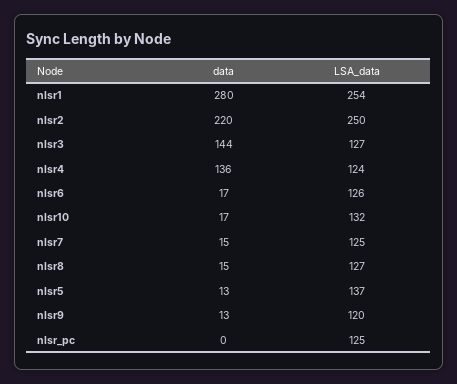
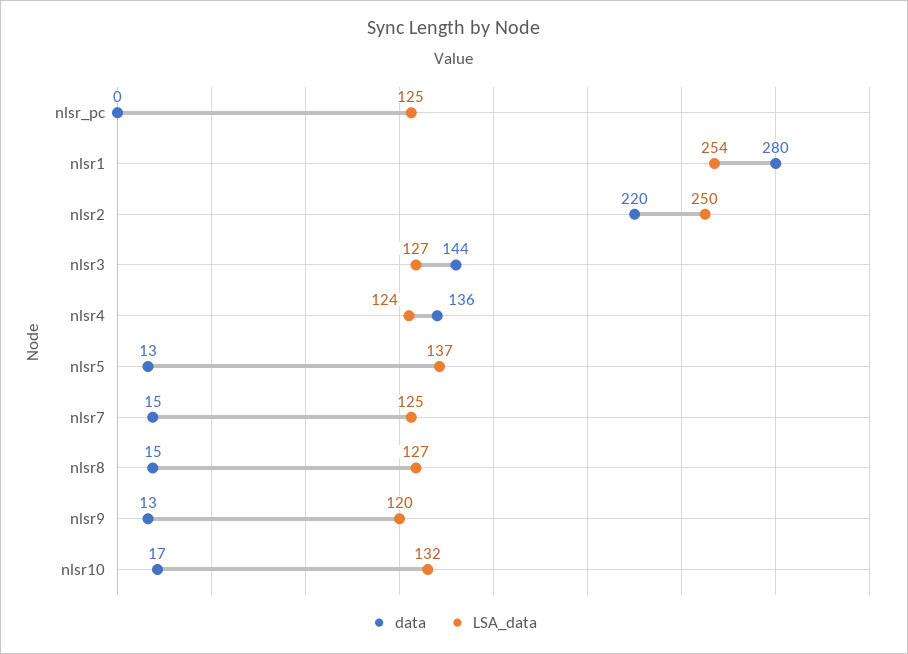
  {
    "data": {
      "nlsr1": 280,
      "nlsr2": 220,
      "nlsr3": 144,
      "nlsr4": 136,
-     "nlsr6": 17,
      "nlsr10": 17,
      "nlsr7": 15,
      "nlsr8": 15,
      "nlsr5": 13,
      "nlsr9": 13,
      "nlsr_pc": 0
    },
    "LSA_data": {
      "nlsr1": 254,
      "nlsr2": 250,
      "nlsr3": 127,
      "nlsr4": 124,
-     "nlsr6": 126,
      "nlsr10": 132,
      "nlsr7": 125,
      "nlsr8": 127,
      "nlsr5": 137,
      "nlsr9": 120,
      "nlsr_pc": 125
    }
  }

